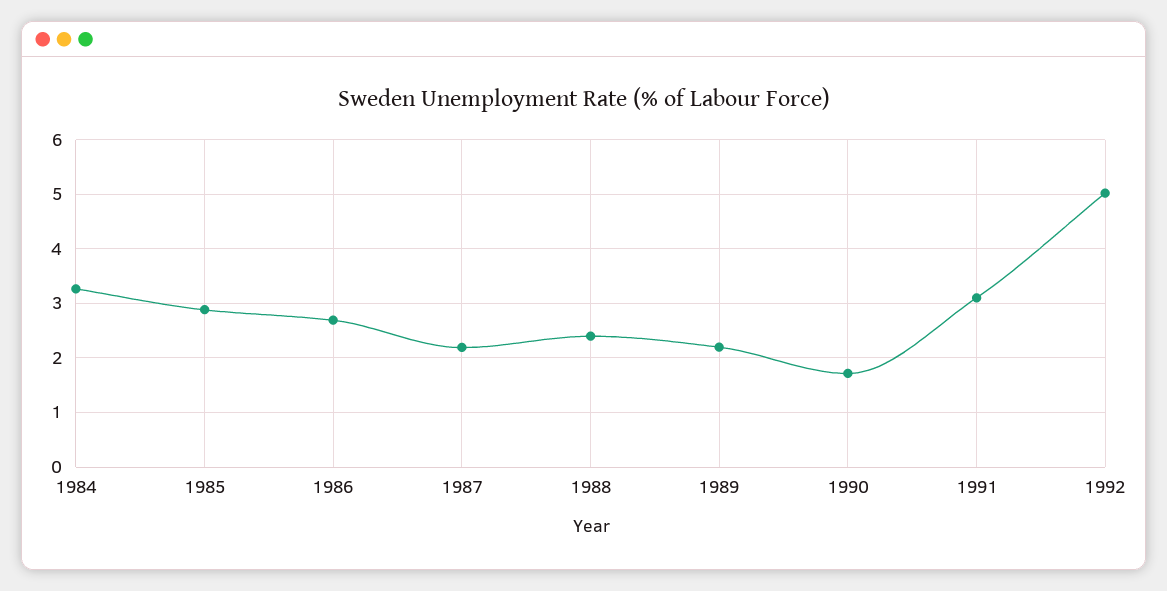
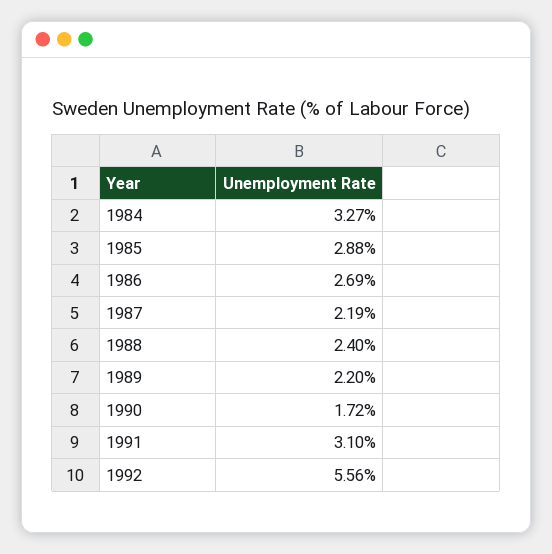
  {
    "1984": 3.27,
    "1985": 2.88,
    "1986": 2.69,
    "1987": 2.19,
    "1988": 2.4,
    "1989": 2.2,
    "1990": 1.72,
    "1991": 3.1,
-   "1992": 5
+   "1992": 5.56
  }

